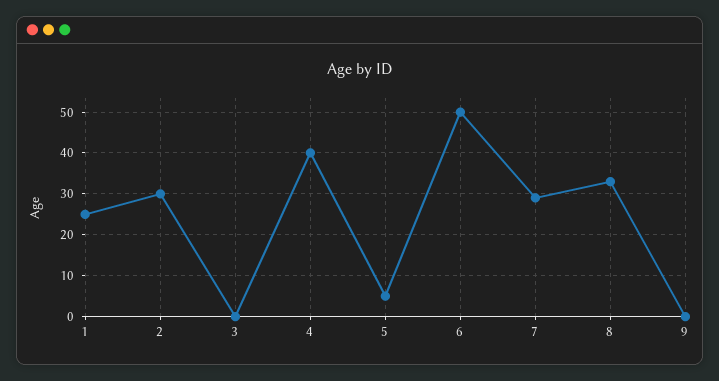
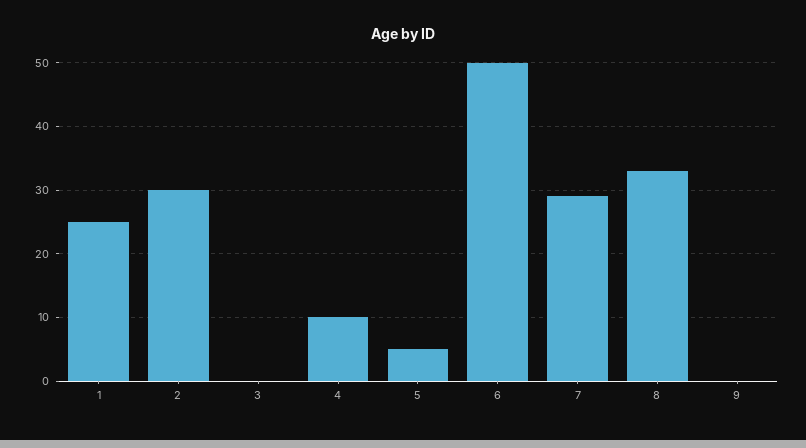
  {
    "1": 25,
    "2": 30,
    "3": 0,
-   "4": 40,
+   "4": 10,
    "5": 5,
    "6": 50,
    "7": 29,
    "8": 33,
    "9": 0
  }

